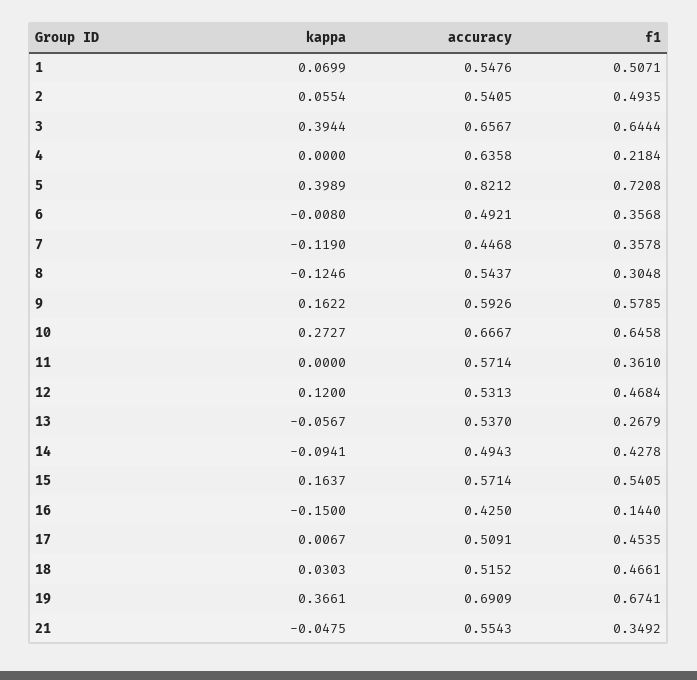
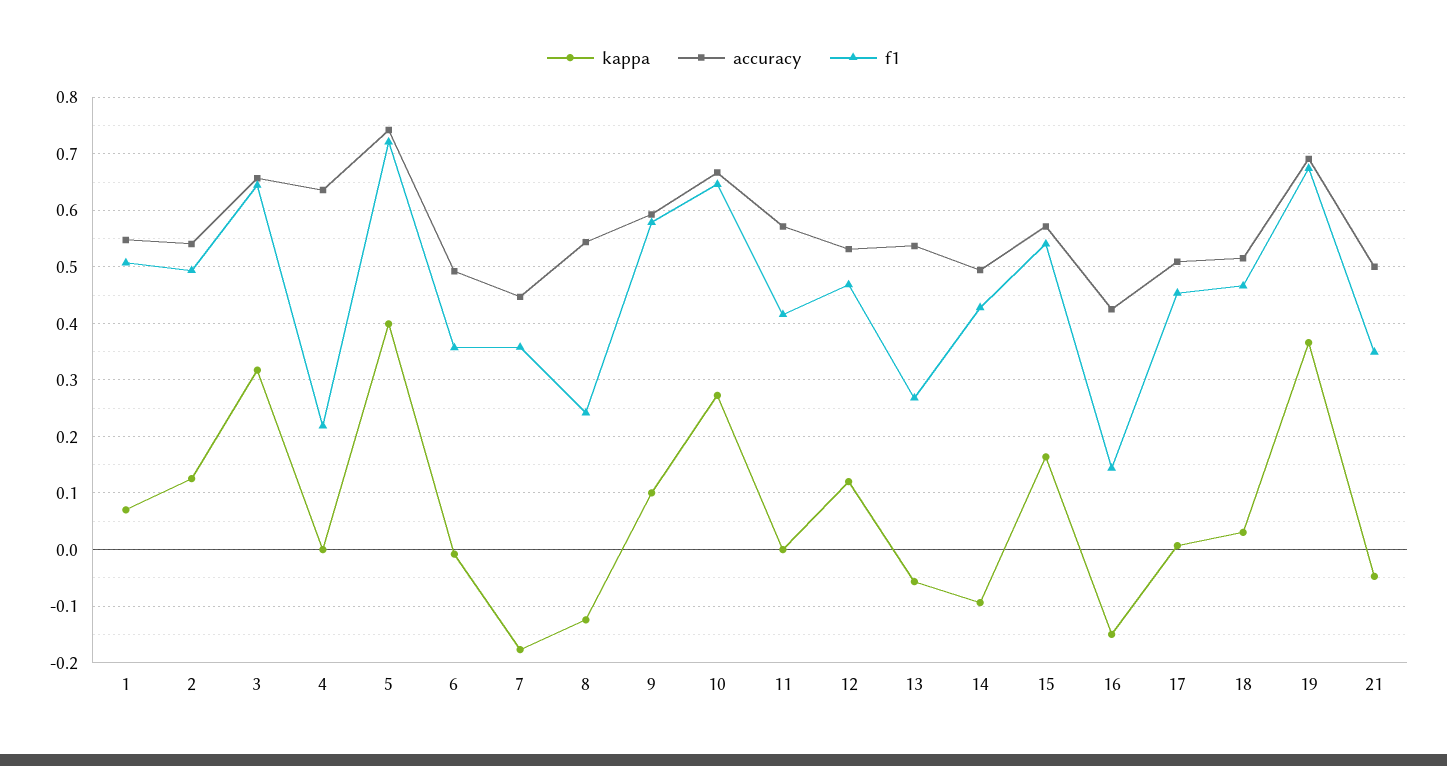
  {
    "kappa": {
      "1": 0.0699,
-     "2": 0.0554,
+     "2": 0.12,
-     "3": 0.3944,
+     "3": 0.32,
      "4": 0,
      "5": 0.3989,
      "6": -0.008,
-     "7": -0.119,
+     "7": -0.18,
      "8": -0.1246,
-     "9": 0.1622,
+     "9": 0.1,
      "10": 0.2727,
      "11": 0,
      "12": 0.12,
      "13": -0.0567,
      "14": -0.0941,
      "15": 0.1637,
      "16": -0.15,
      "17": 0.0067,
      "18": 0.0303,
      "19": 0.3661,
      "21": -0.0475
    },
    "accuracy": {
      "1": 0.5476,
      "2": 0.5405,
      "3": 0.6567,
      "4": 0.6358,
-     "5": 0.8212,
+     "5": 0.74,
      "6": 0.4921,
      "7": 0.4468,
      "8": 0.5437,
      "9": 0.5926,
      "10": 0.6667,
      "11": 0.5714,
      "12": 0.5313,
      "13": 0.537,
      "14": 0.4943,
      "15": 0.5714,
      "16": 0.425,
      "17": 0.5091,
      "18": 0.5152,
      "19": 0.6909,
-     "21": 0.5543
+     "21": 0.5
    },
    "f1": {
      "1": 0.5071,
      "2": 0.4935,
      "3": 0.6444,
      "4": 0.2184,
      "5": 0.7208,
      "6": 0.3568,
      "7": 0.3578,
-     "8": 0.3048,
+     "8": 0.24,
      "9": 0.5785,
      "10": 0.6458,
-     "11": 0.361,
+     "11": 0.42,
      "12": 0.4684,
      "13": 0.2679,
      "14": 0.4278,
      "15": 0.5405,
      "16": 0.144,
      "17": 0.4535,
      "18": 0.4661,
      "19": 0.6741,
      "21": 0.3492
    }
  }

